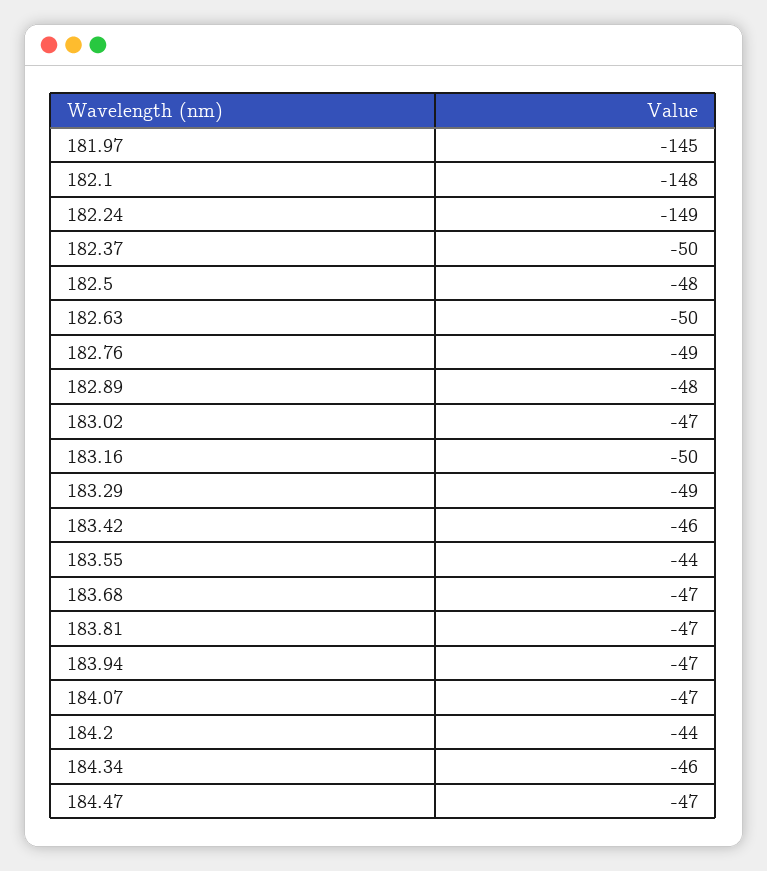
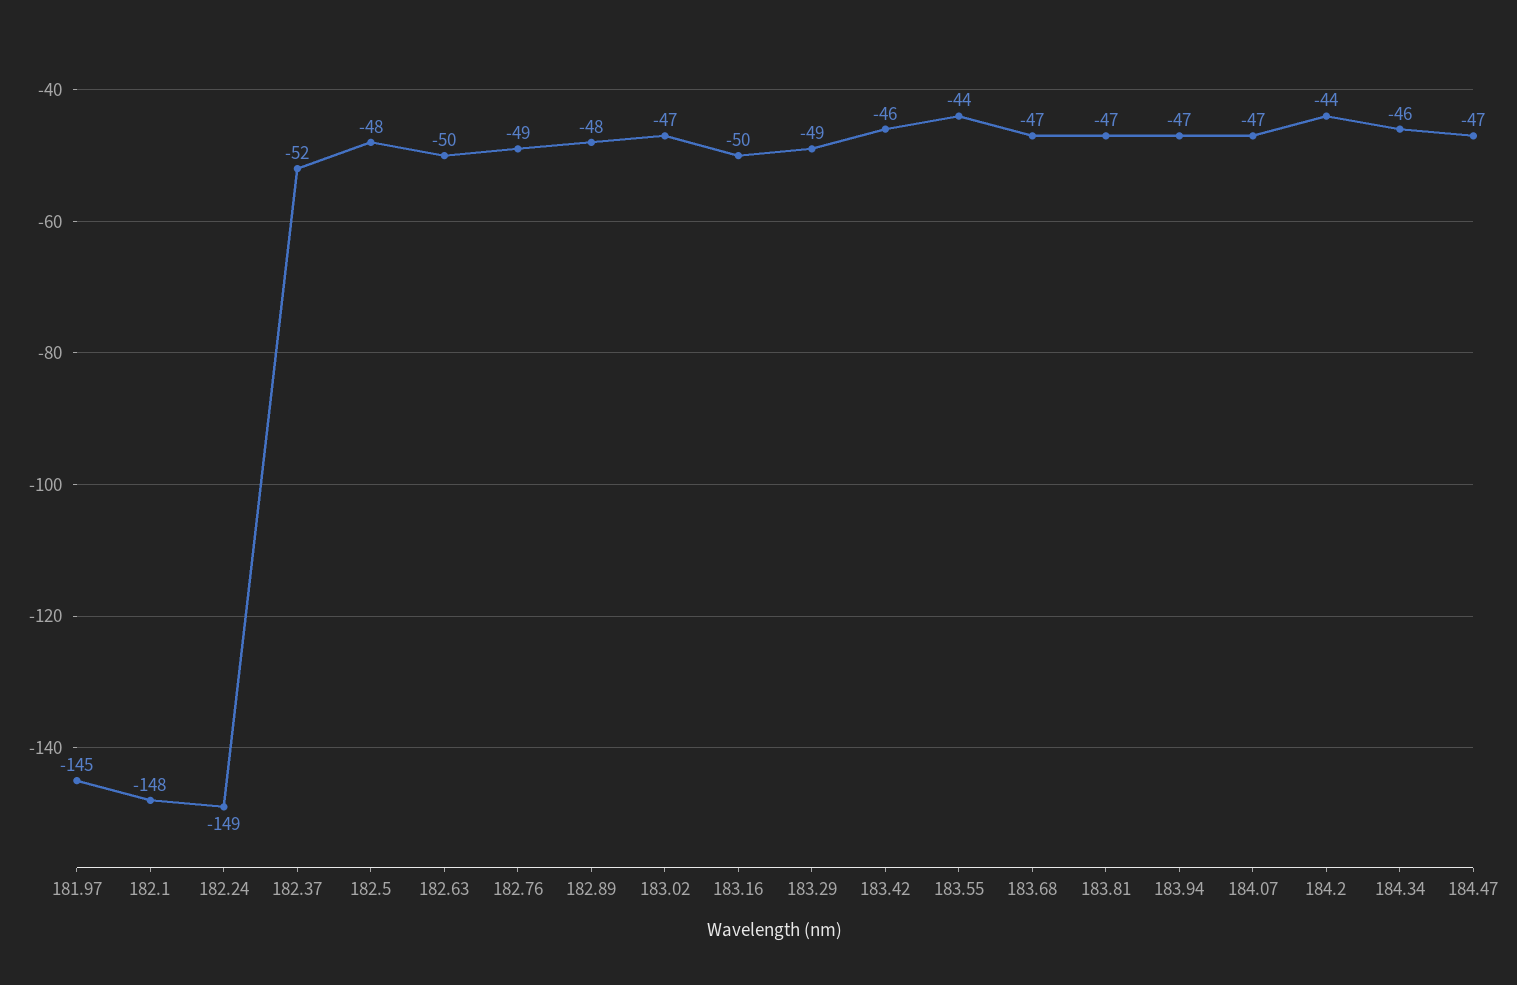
  {
    "181.97": -145,
    "182.1": -148,
    "182.24": -149,
-   "182.37": -50,
+   "182.37": -52,
    "182.5": -48,
    "182.63": -50,
    "182.76": -49,
    "182.89": -48,
    "183.02": -47,
    "183.16": -50,
    "183.29": -49,
    "183.42": -46,
    "183.55": -44,
    "183.68": -47,
    "183.81": -47,
    "183.94": -47,
    "184.07": -47,
    "184.2": -44,
    "184.34": -46,
    "184.47": -47
  }

